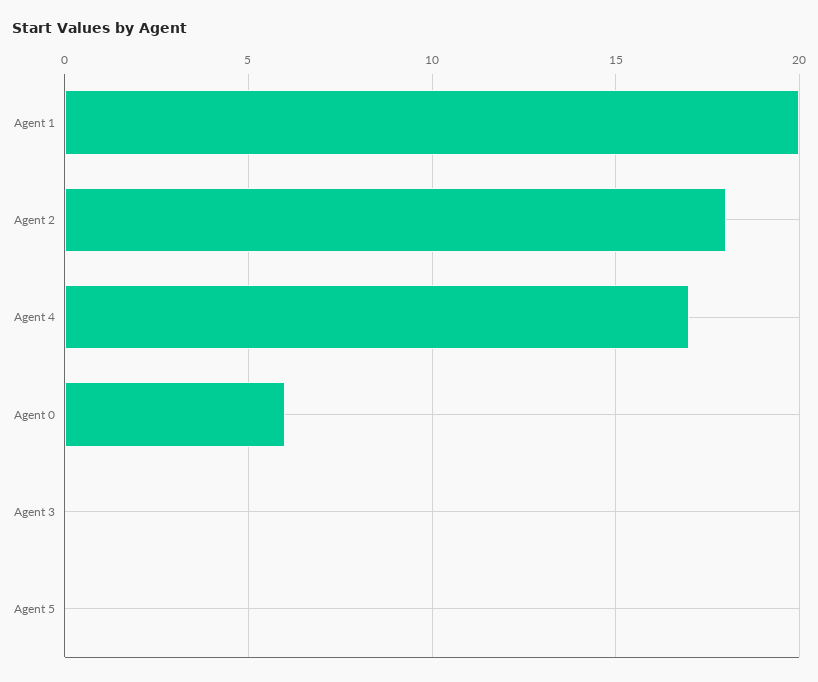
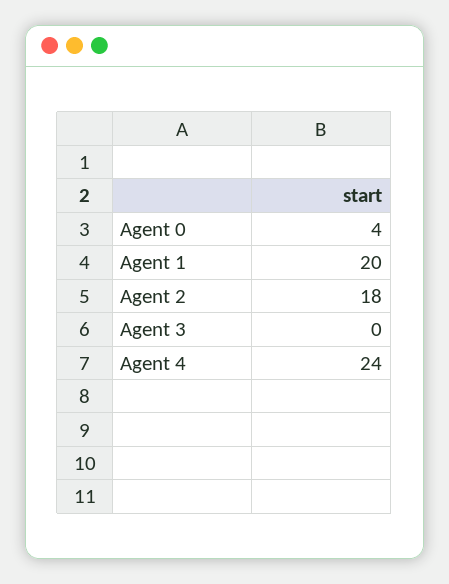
  {
    "Agent 1": 20,
    "Agent 2": 18,
-   "Agent 4": 17,
+   "Agent 4": 24,
-   "Agent 0": 6,
+   "Agent 0": 4,
-   "Agent 3": 0,
+   "Agent 3": 0
-   "Agent 5": 0
  }

